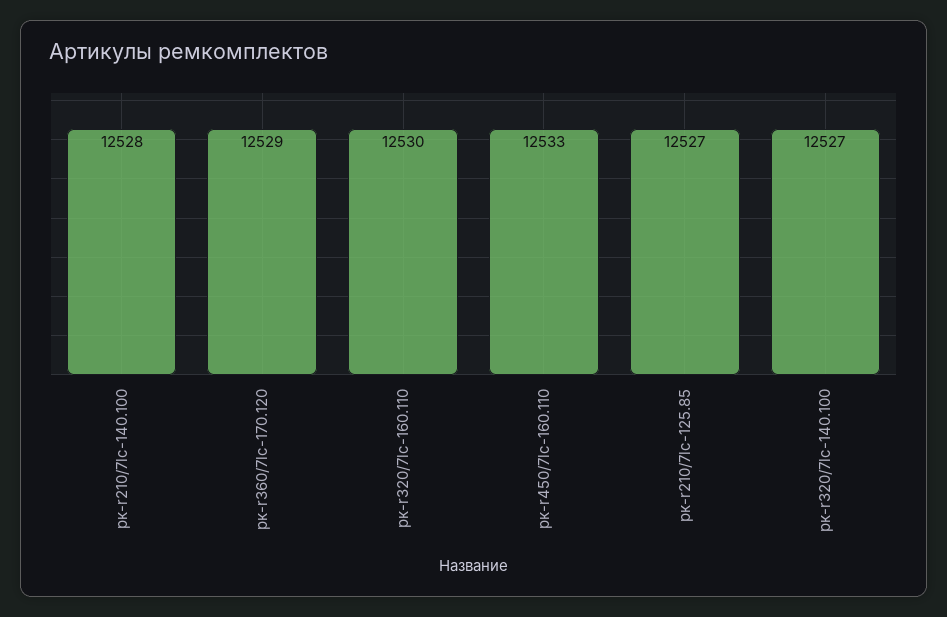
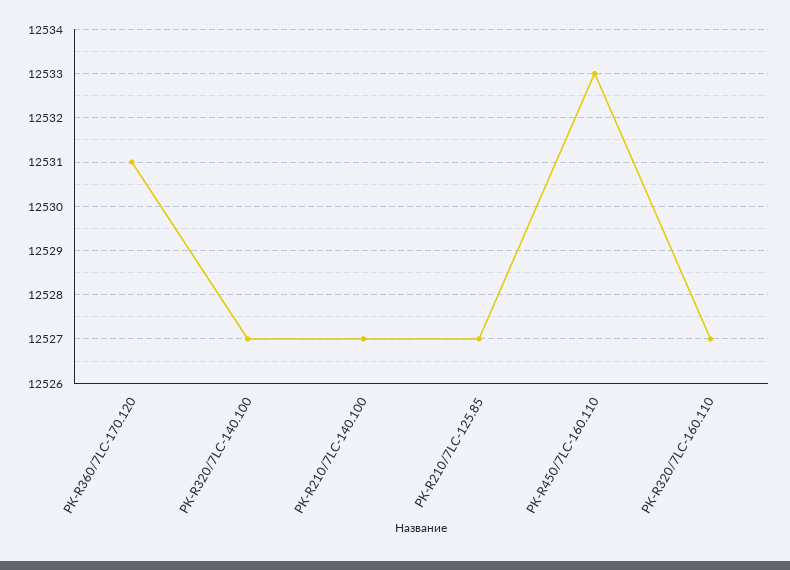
  {
-   "рк-r210/7lc-140.100": 12528,
+   "рк-r210/7lc-140.100": 12527,
-   "рк-r360/7lc-170.120": 12529,
+   "рк-r360/7lc-170.120": 12531,
-   "рк-r320/7lc-160.110": 12530,
+   "рк-r320/7lc-160.110": 12527,
    "рк-r450/7lc-160.110": 12533,
    "рк-r210/7lc-125.85": 12527,
    "рк-r320/7lc-140.100": 12527
  }

